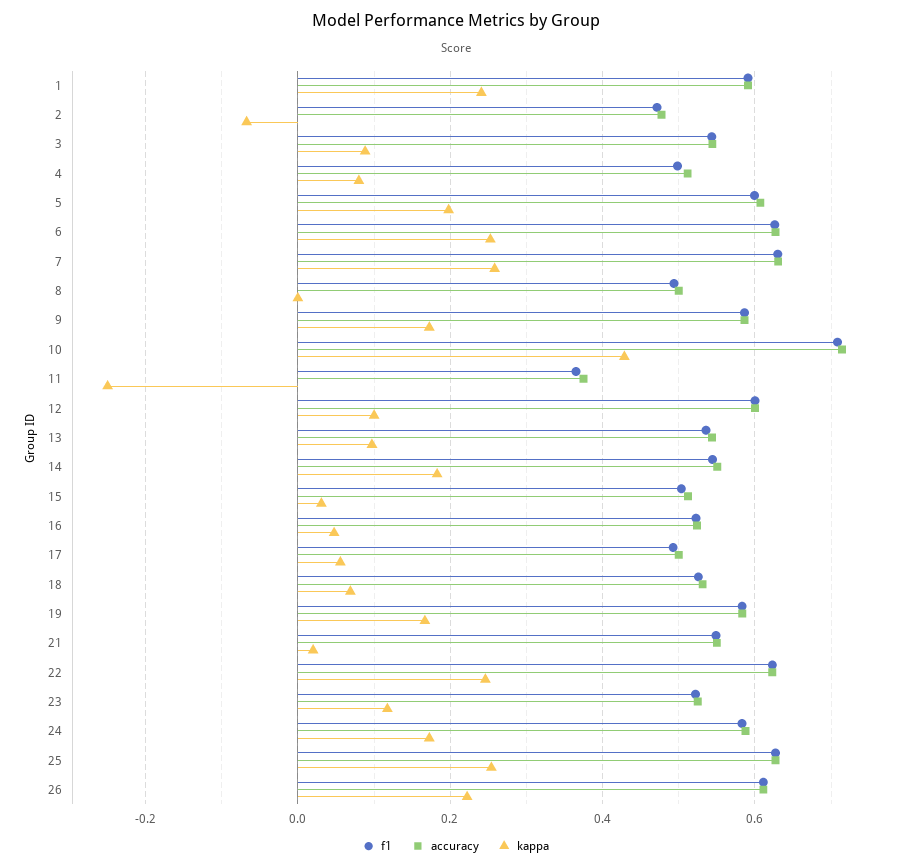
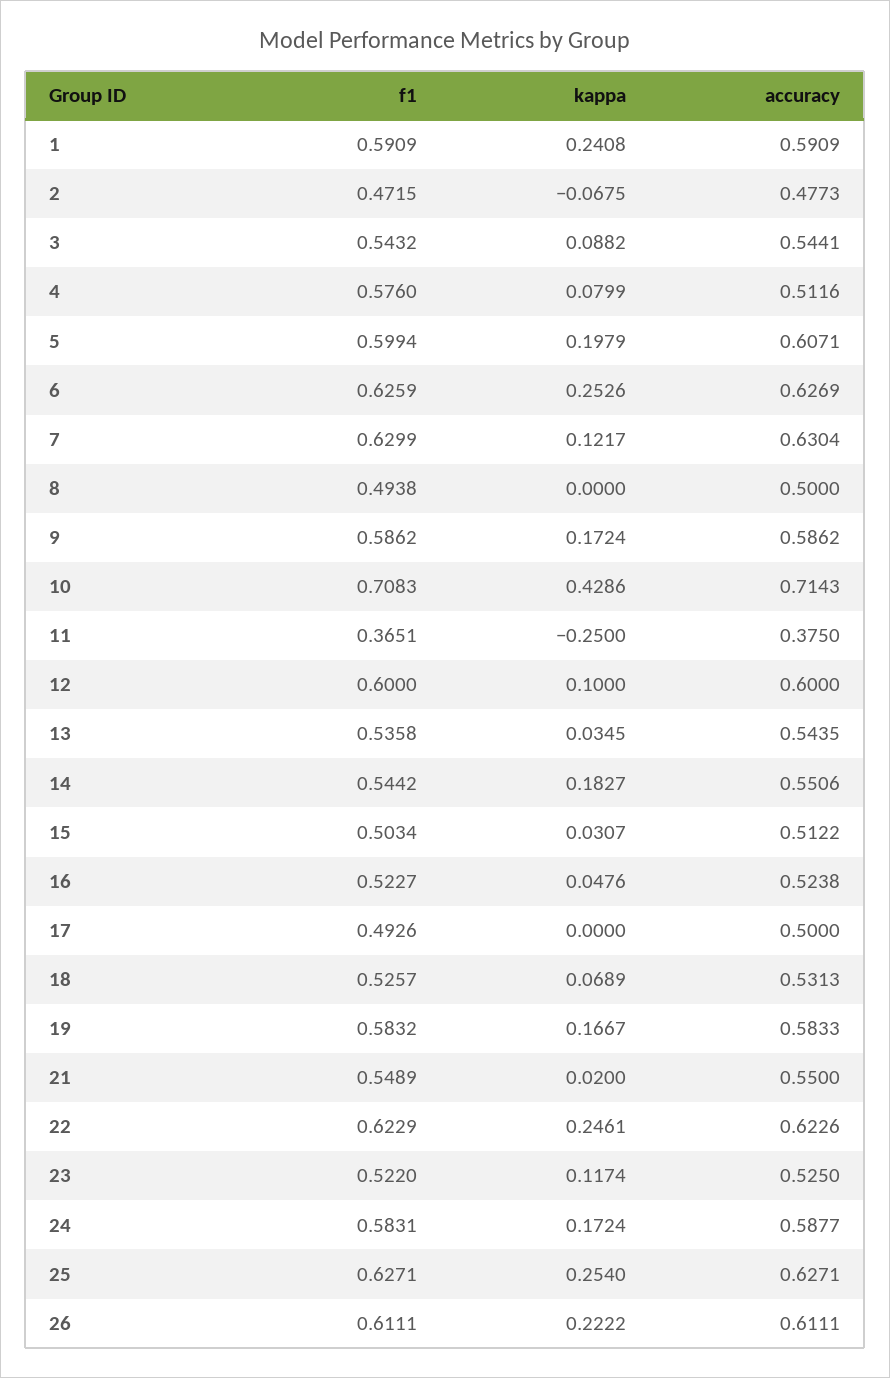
  {
    "f1": {
      "1": 0.5909,
      "2": 0.4715,
      "3": 0.5432,
-     "4": 0.5,
+     "4": 0.576,
      "5": 0.5994,
      "6": 0.6259,
      "7": 0.6299,
      "8": 0.4938,
      "9": 0.5862,
      "10": 0.7083,
      "11": 0.3651,
      "12": 0.6,
      "13": 0.5358,
      "14": 0.5442,
      "15": 0.5034,
      "16": 0.5227,
      "17": 0.4926,
      "18": 0.5257,
      "19": 0.5832,
      "21": 0.5489,
      "22": 0.6229,
      "23": 0.522,
      "24": 0.5831,
      "25": 0.6271,
      "26": 0.6111
    },
    "accuracy": {
      "1": 0.5909,
      "2": 0.4773,
      "3": 0.5441,
      "4": 0.5116,
      "5": 0.6071,
      "6": 0.6269,
      "7": 0.6304,
      "8": 0.5,
      "9": 0.5862,
      "10": 0.7143,
      "11": 0.375,
      "12": 0.6,
      "13": 0.5435,
      "14": 0.5506,
      "15": 0.5122,
      "16": 0.5238,
      "17": 0.5,
      "18": 0.5313,
      "19": 0.5833,
      "21": 0.55,
      "22": 0.6226,
      "23": 0.525,
      "24": 0.5877,
      "25": 0.6271,
      "26": 0.6111
    },
    "kappa": {
      "1": 0.2408,
      "2": -0.0675,
      "3": 0.0882,
      "4": 0.0799,
      "5": 0.1979,
      "6": 0.2526,
-     "7": 0.26,
+     "7": 0.1217,
      "8": 0,
      "9": 0.1724,
      "10": 0.4286,
      "11": -0.25,
      "12": 0.1,
-     "13": 0.1,
+     "13": 0.0345,
      "14": 0.1827,
      "15": 0.0307,
      "16": 0.0476,
-     "17": 0.06,
+     "17": 0,
      "18": 0.0689,
      "19": 0.1667,
      "21": 0.02,
      "22": 0.2461,
      "23": 0.1174,
      "24": 0.1724,
      "25": 0.254,
      "26": 0.2222
    }
  }

